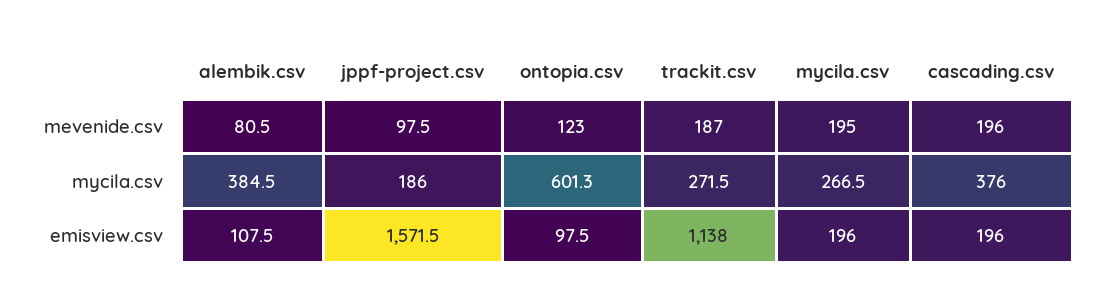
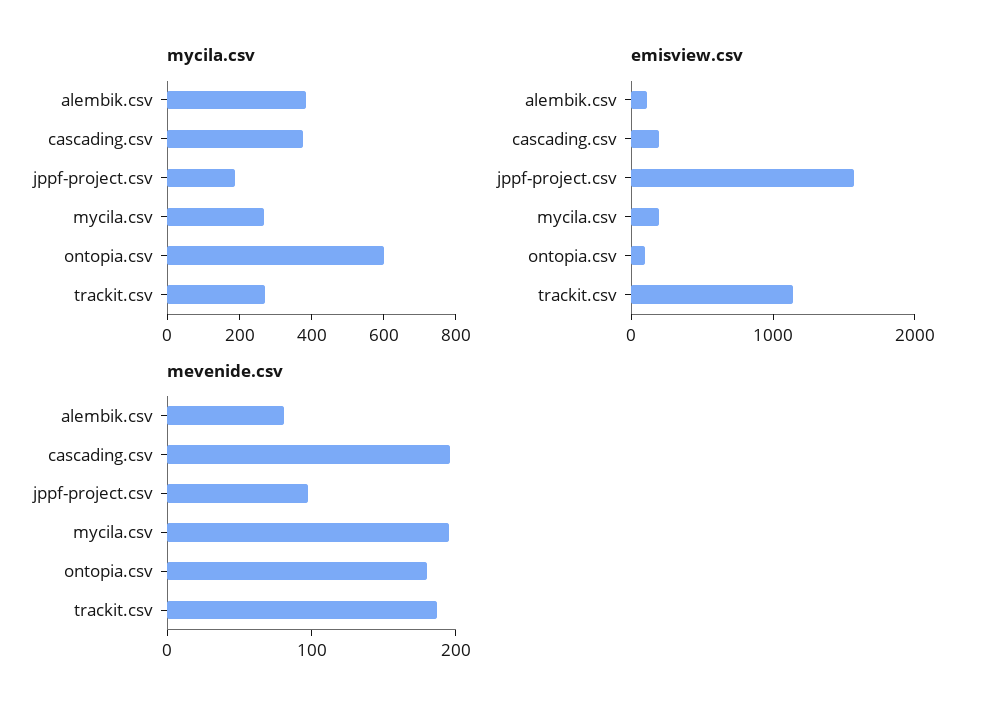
  {
    "mevenide.csv": {
      "alembik.csv": 80.5,
      "jppf-project.csv": 97.5,
-     "ontopia.csv": 123,
+     "ontopia.csv": 180,
      "trackit.csv": 187,
      "mycila.csv": 195,
      "cascading.csv": 196
    },
    "mycila.csv": {
      "alembik.csv": 384.5,
      "jppf-project.csv": 186,
      "ontopia.csv": 601.3,
      "trackit.csv": 271.5,
      "mycila.csv": 266.5,
      "cascading.csv": 376
    },
    "emisview.csv": {
      "alembik.csv": 107.5,
      "jppf-project.csv": 1571.5,
      "ontopia.csv": 97.5,
      "trackit.csv": 1138,
      "mycila.csv": 196,
      "cascading.csv": 196
    }
  }

